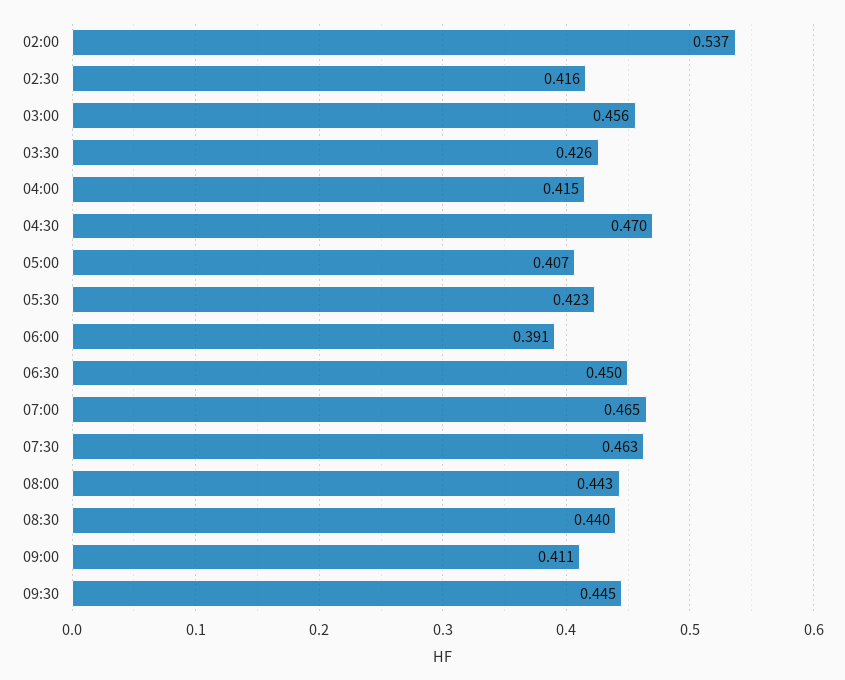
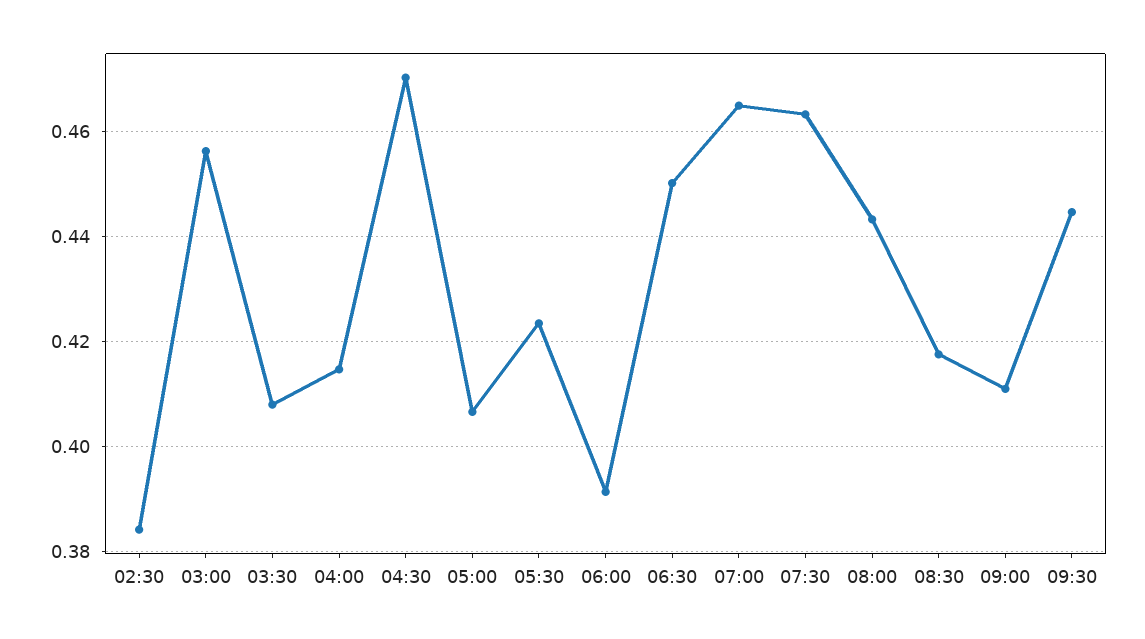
  {
-   "02:00": 0.537,
-   "02:30": 0.416,
+   "02:30": 0.384,
    "03:00": 0.456,
-   "03:30": 0.426,
+   "03:30": 0.408,
    "04:00": 0.415,
    "04:30": 0.47,
    "05:00": 0.407,
    "05:30": 0.423,
    "06:00": 0.391,
    "06:30": 0.45,
    "07:00": 0.465,
    "07:30": 0.463,
    "08:00": 0.443,
-   "08:30": 0.44,
+   "08:30": 0.418,
    "09:00": 0.411,
    "09:30": 0.445
  }

